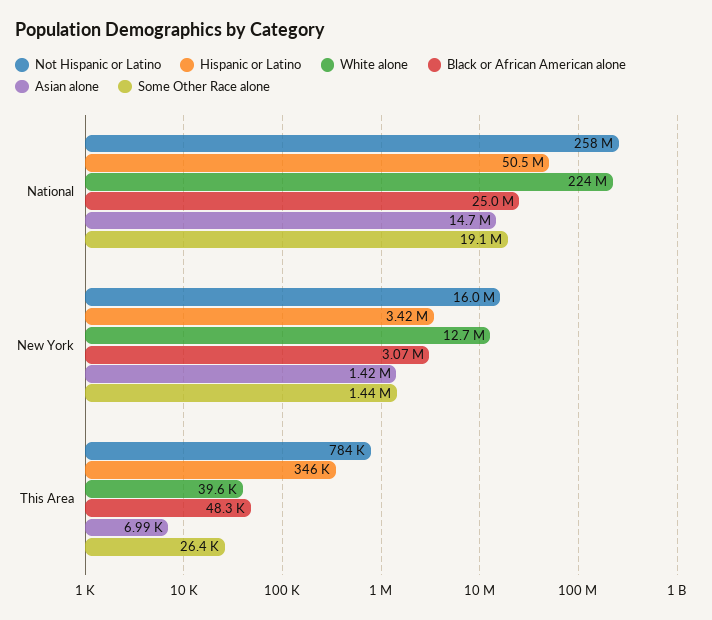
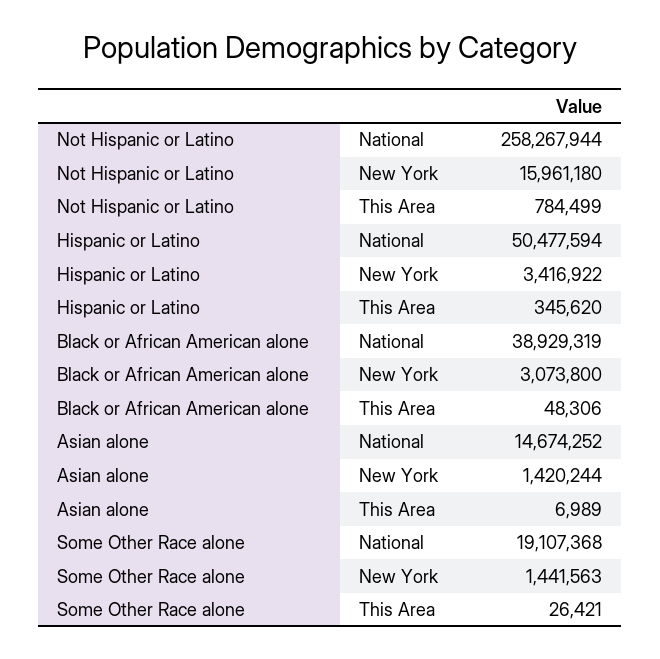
  {
    "Not Hispanic or Latino": {
      "National": 258267944,
      "New York": 15961180,
      "This Area": 784499
    },
    "Hispanic or Latino": {
      "National": 50477594,
      "New York": 3416922,
      "This Area": 345620
    },
-   "White alone": {
-     "National": 224000000,
-     "New York": 12700000,
-     "This Area": 39600
-   },
    "Black or African American alone": {
-     "National": 25000000,
+     "National": 38929319,
      "New York": 3073800,
      "This Area": 48306
    },
    "Asian alone": {
      "National": 14674252,
      "New York": 1420244,
      "This Area": 6989
    },
    "Some Other Race alone": {
      "National": 19107368,
      "New York": 1441563,
      "This Area": 26421
    }
  }

